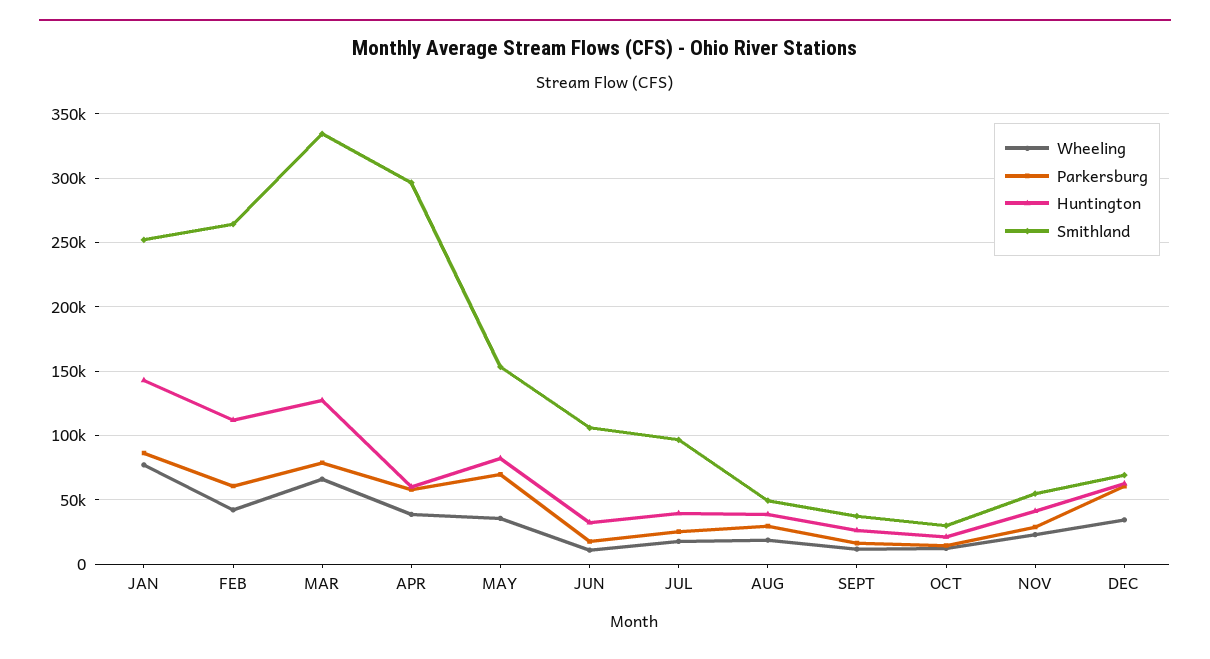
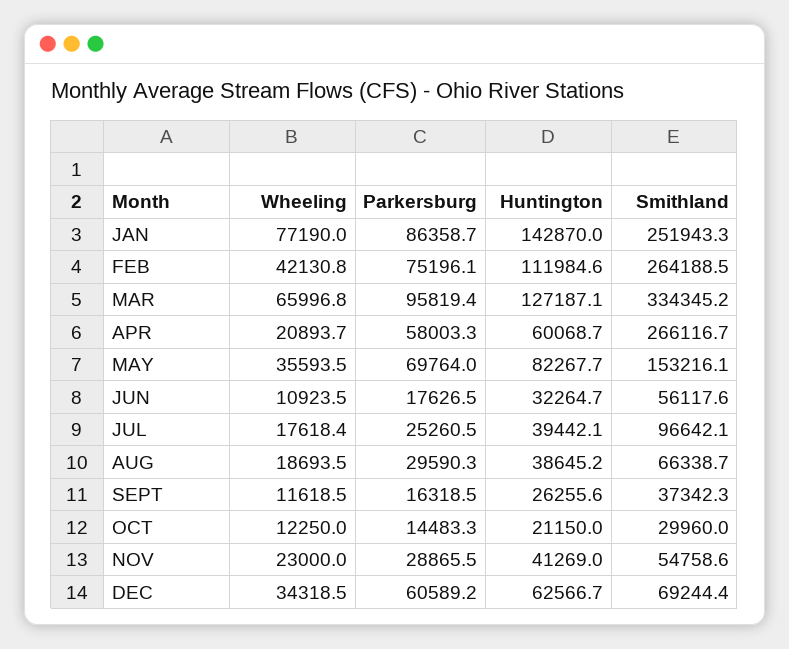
  {
    "Wheeling": {
      "JAN": 77190,
      "FEB": 42130.8,
      "MAR": 65996.8,
-     "APR": 40000,
+     "APR": 20893.7,
      "MAY": 35593.5,
      "JUN": 10923.5,
      "JUL": 17618.4,
      "AUG": 18693.5,
      "SEPT": 11618.5,
      "OCT": 12250,
      "NOV": 23000,
      "DEC": 34318.5
    },
    "Parkersburg": {
      "JAN": 86358.7,
-     "FEB": 60000,
+     "FEB": 75196.1,
-     "MAR": 80000,
+     "MAR": 95819.4,
      "APR": 58003.3,
      "MAY": 69764,
      "JUN": 17626.5,
      "JUL": 25260.5,
      "AUG": 29590.3,
      "SEPT": 16318.5,
      "OCT": 14483.3,
      "NOV": 28865.5,
      "DEC": 60589.2
    },
    "Huntington": {
      "JAN": 142870,
      "FEB": 111984.6,
      "MAR": 127187.1,
      "APR": 60068.7,
      "MAY": 82267.7,
      "JUN": 32264.7,
      "JUL": 39442.1,
      "AUG": 38645.2,
      "SEPT": 26255.6,
      "OCT": 21150,
      "NOV": 41269,
      "DEC": 62566.7
    },
    "Smithland": {
      "JAN": 251943.3,
      "FEB": 264188.5,
      "MAR": 334345.2,
-     "APR": 295000,
+     "APR": 266116.7,
      "MAY": 153216.1,
-     "JUN": 105000,
+     "JUN": 56117.6,
      "JUL": 96642.1,
-     "AUG": 50000,
+     "AUG": 66338.7,
      "SEPT": 37342.3,
      "OCT": 29960,
      "NOV": 54758.6,
      "DEC": 69244.4
    }
  }

